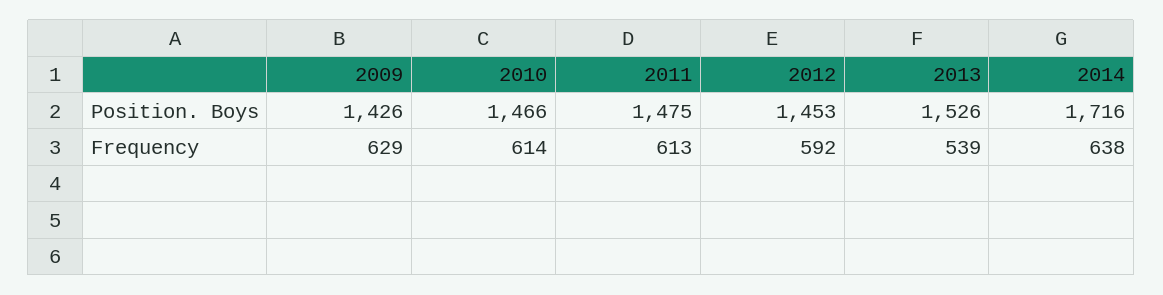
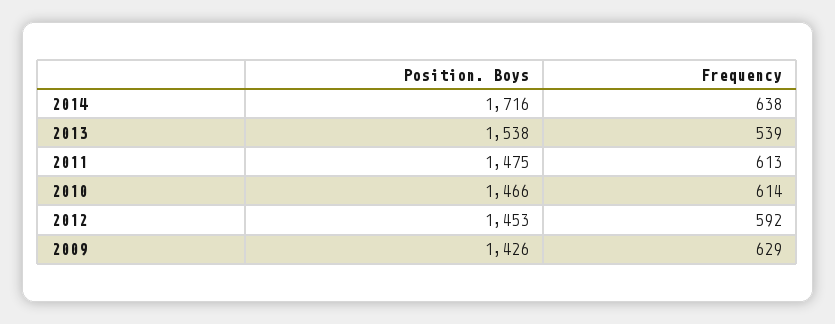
  {
    "2009": {
      "Position. Boys": 1426,
      "Frequency": 629
    },
    "2010": {
      "Position. Boys": 1466,
      "Frequency": 614
    },
    "2011": {
      "Position. Boys": 1475,
      "Frequency": 613
    },
    "2012": {
      "Position. Boys": 1453,
      "Frequency": 592
    },
    "2013": {
-     "Position. Boys": 1526,
+     "Position. Boys": 1538,
      "Frequency": 539
    },
    "2014": {
      "Position. Boys": 1716,
      "Frequency": 638
    }
  }

